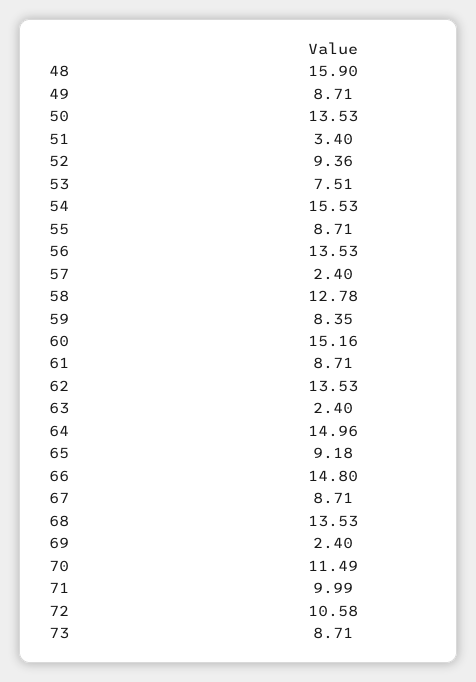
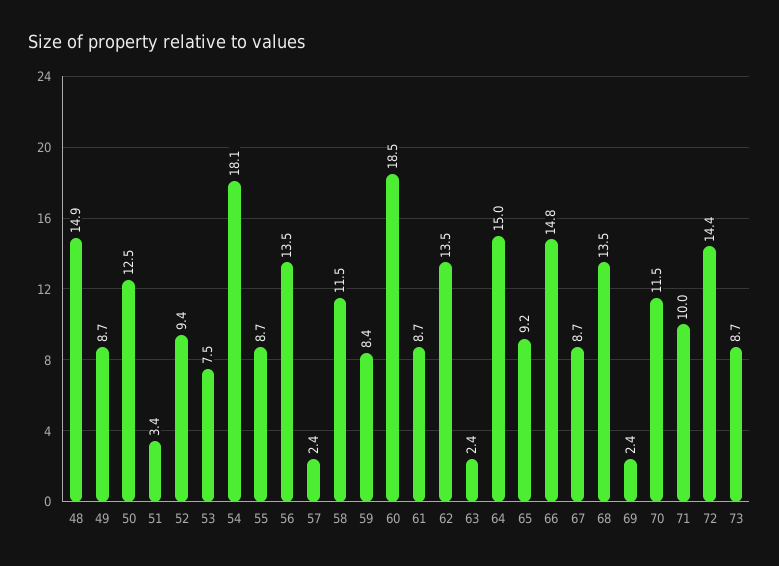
  {
-   "48": 15.9,
+   "48": 14.9,
    "49": 8.71,
-   "50": 13.53,
+   "50": 12.5,
    "51": 3.4,
    "52": 9.36,
    "53": 7.51,
-   "54": 15.53,
+   "54": 18.1,
    "55": 8.71,
    "56": 13.53,
    "57": 2.4,
-   "58": 12.78,
+   "58": 11.5,
    "59": 8.35,
-   "60": 15.16,
+   "60": 18.5,
    "61": 8.71,
    "62": 13.53,
    "63": 2.4,
    "64": 14.96,
    "65": 9.18,
    "66": 14.8,
    "67": 8.71,
    "68": 13.53,
    "69": 2.4,
    "70": 11.49,
    "71": 9.99,
-   "72": 10.58,
+   "72": 14.4,
    "73": 8.71
  }

